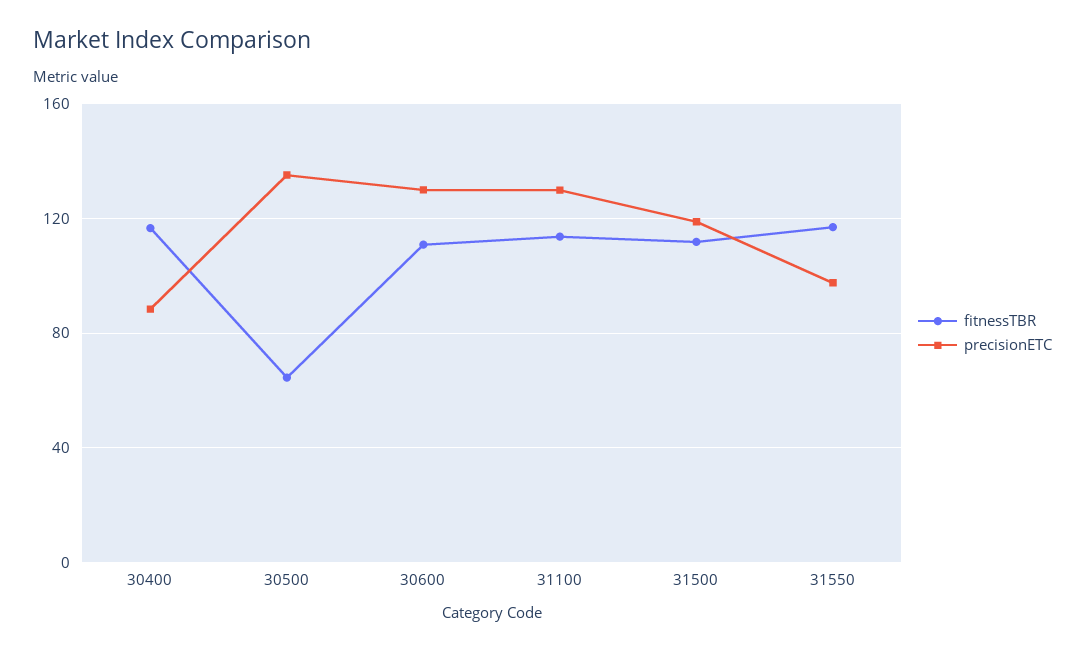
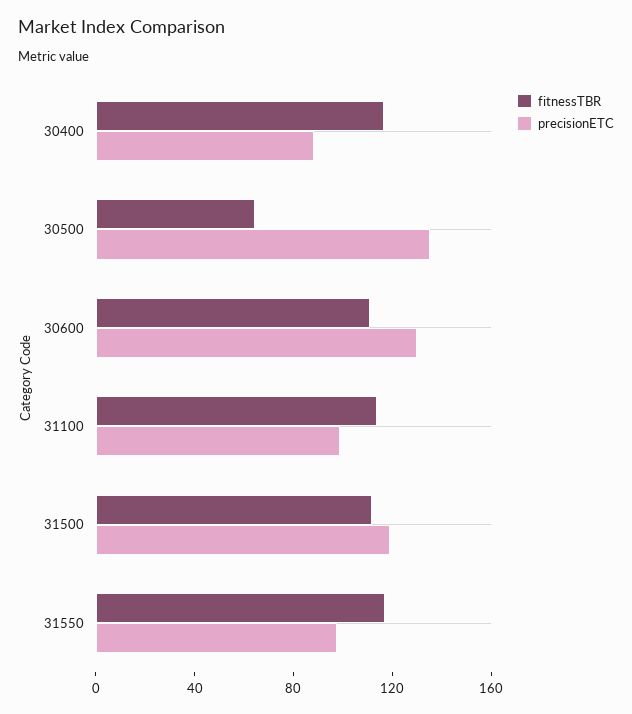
  {
    "fitnessTBR": {
      "30400": 115,
      "30500": 65,
      "30600": 110,
      "31100": 115,
      "31500": 110,
      "31550": 115
    },
    "precisionETC": {
      "30400": 90,
      "30500": 135,
      "30600": 130,
-     "31100": 130,
+     "31100": 100,
      "31500": 120,
      "31550": 100
    }
  }

